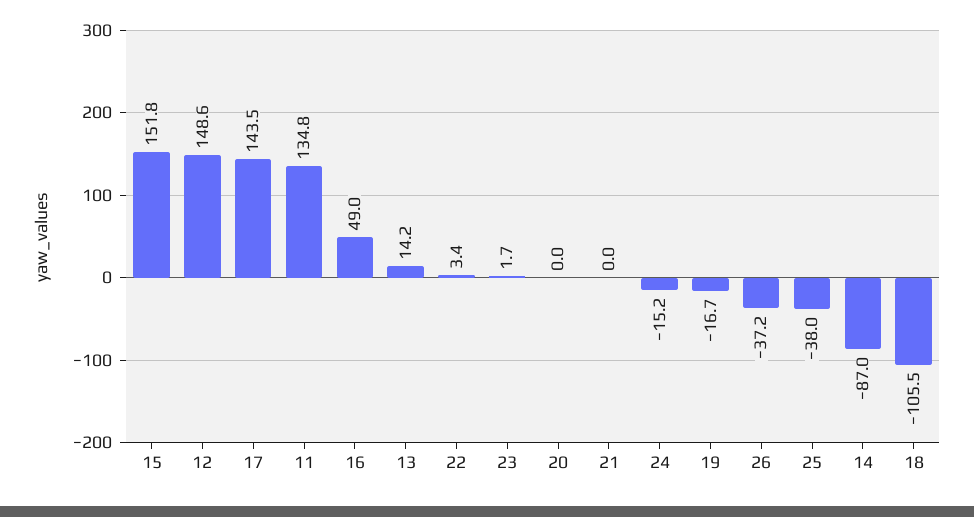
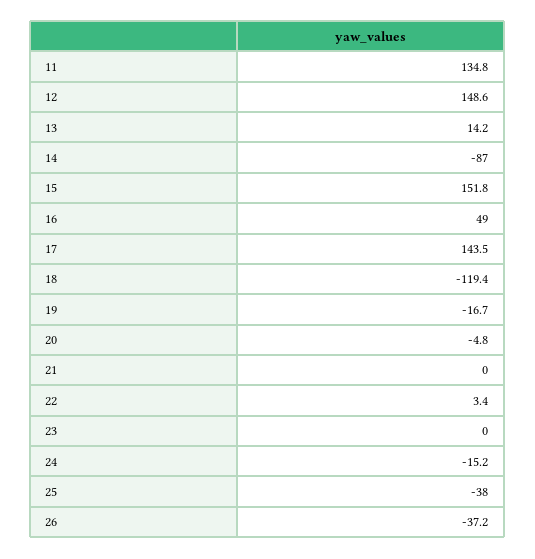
  {
    "15": 151.8,
    "12": 148.6,
    "17": 143.5,
    "11": 134.8,
    "16": 49,
    "13": 14.2,
    "22": 3.4,
-   "23": 1.7,
+   "23": 0,
-   "20": 0,
+   "20": -4.8,
    "21": 0,
    "24": -15.2,
    "19": -16.7,
    "26": -37.2,
    "25": -38,
    "14": -87,
-   "18": -105.5
+   "18": -119.4
  }

